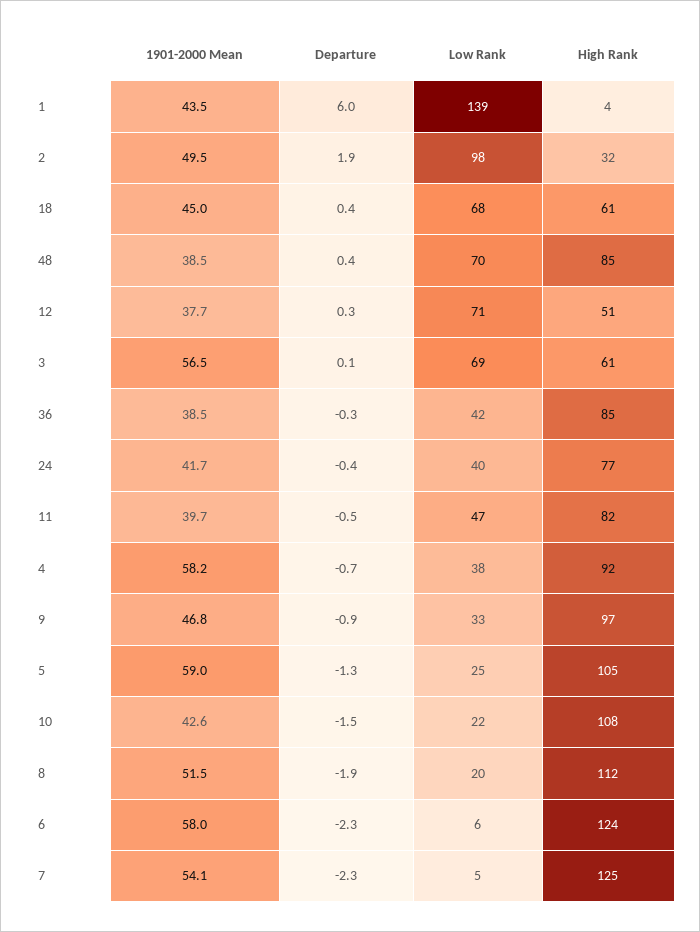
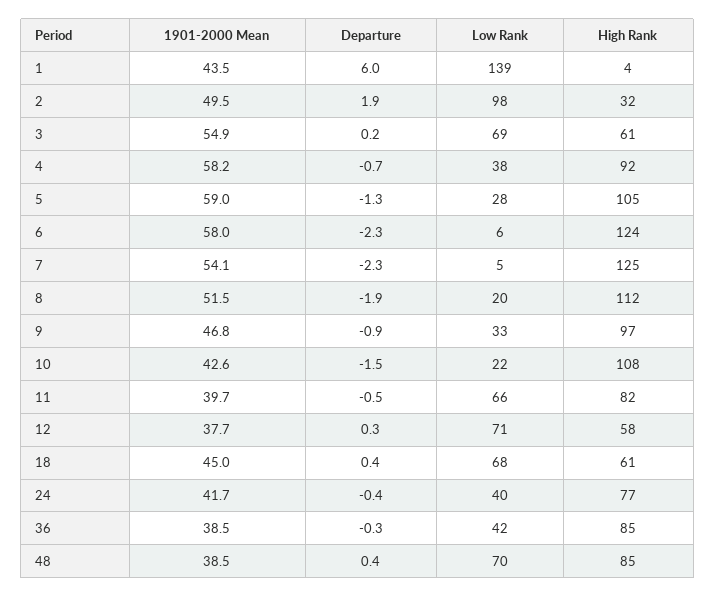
  {
    "1901-2000 Mean": {
      "1": 43.5,
      "2": 49.5,
      "18": 45,
      "48": 38.5,
      "12": 37.7,
-     "3": 56.5,
+     "3": 54.9,
      "36": 38.5,
      "24": 41.7,
      "11": 39.7,
      "4": 58.2,
      "9": 46.8,
      "5": 59,
      "10": 42.6,
      "8": 51.5,
      "6": 58,
      "7": 54.1
    },
    "Departure": {
      "1": 6,
      "2": 1.9,
      "18": 0.4,
      "48": 0.4,
      "12": 0.3,
-     "3": 0.1,
+     "3": 0.2,
      "36": -0.3,
      "24": -0.4,
      "11": -0.5,
      "4": -0.7,
      "9": -0.9,
      "5": -1.3,
      "10": -1.5,
      "8": -1.9,
      "6": -2.3,
      "7": -2.3
    },
    "Low Rank": {
      "1": 139,
      "2": 98,
      "18": 68,
      "48": 70,
      "12": 71,
      "3": 69,
      "36": 42,
      "24": 40,
-     "11": 47,
+     "11": 66,
      "4": 38,
      "9": 33,
-     "5": 25,
+     "5": 28,
      "10": 22,
      "8": 20,
      "6": 6,
      "7": 5
    },
    "High Rank": {
      "1": 4,
      "2": 32,
      "18": 61,
      "48": 85,
-     "12": 51,
+     "12": 58,
      "3": 61,
      "36": 85,
      "24": 77,
      "11": 82,
      "4": 92,
      "9": 97,
      "5": 105,
      "10": 108,
      "8": 112,
      "6": 124,
      "7": 125
    }
  }

